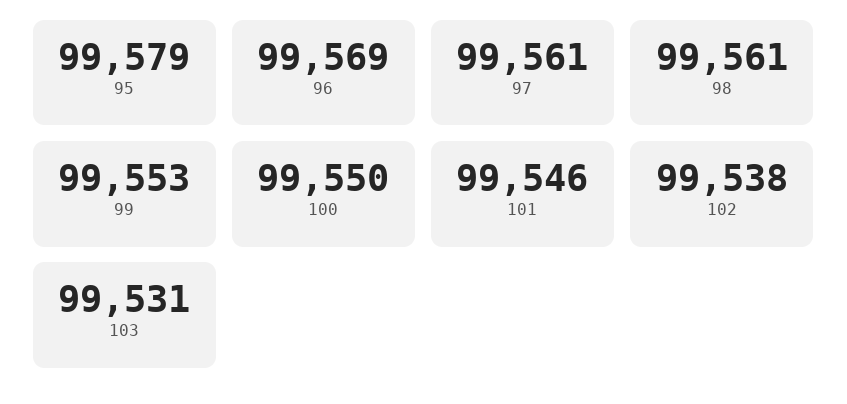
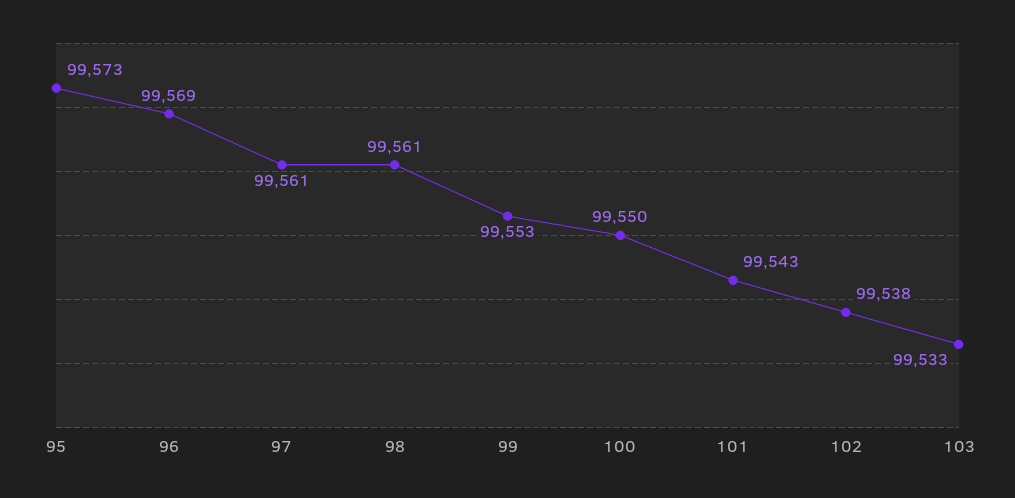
  {
-   "95": 99579,
+   "95": 99573,
    "96": 99569,
    "97": 99561,
    "98": 99561,
    "99": 99553,
    "100": 99550,
-   "101": 99546,
+   "101": 99543,
    "102": 99538,
-   "103": 99531
+   "103": 99533
  }

